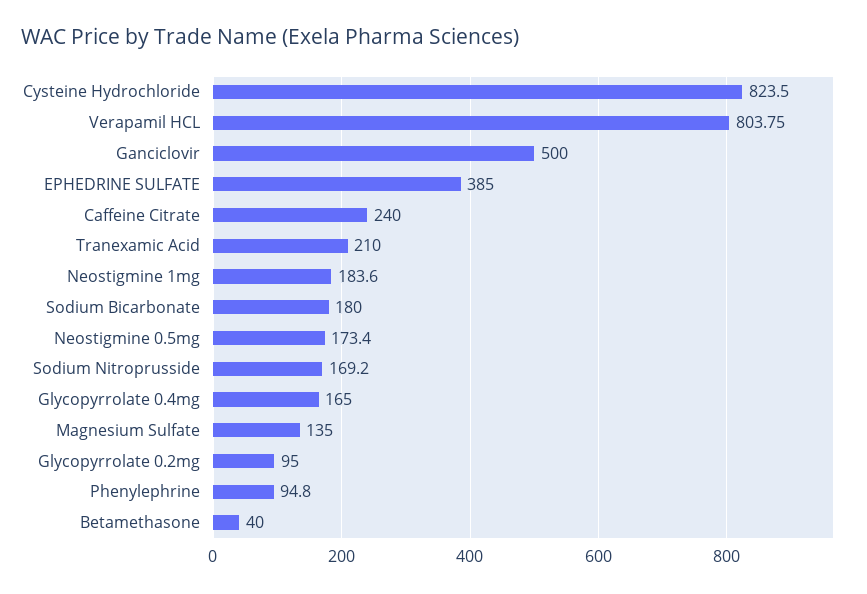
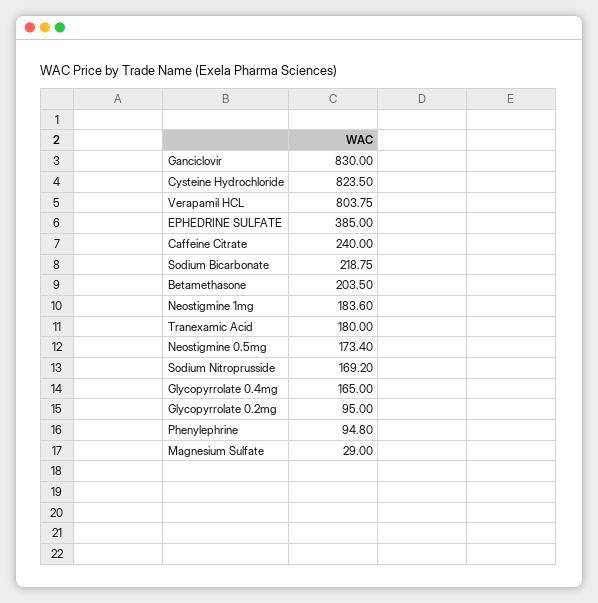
  {
    "Cysteine Hydrochloride": 823.5,
    "Verapamil HCL": 803.75,
-   "Ganciclovir": 500,
+   "Ganciclovir": 830,
    "EPHEDRINE SULFATE": 385,
    "Caffeine Citrate": 240,
-   "Tranexamic Acid": 210,
+   "Tranexamic Acid": 180,
    "Neostigmine 1mg": 183.6,
-   "Sodium Bicarbonate": 180,
+   "Sodium Bicarbonate": 218.75,
    "Neostigmine 0.5mg": 173.4,
    "Sodium Nitroprusside": 169.2,
    "Glycopyrrolate 0.4mg": 165,
-   "Magnesium Sulfate": 135,
+   "Magnesium Sulfate": 29,
    "Glycopyrrolate 0.2mg": 95,
    "Phenylephrine": 94.8,
-   "Betamethasone": 40
+   "Betamethasone": 203.5
  }

